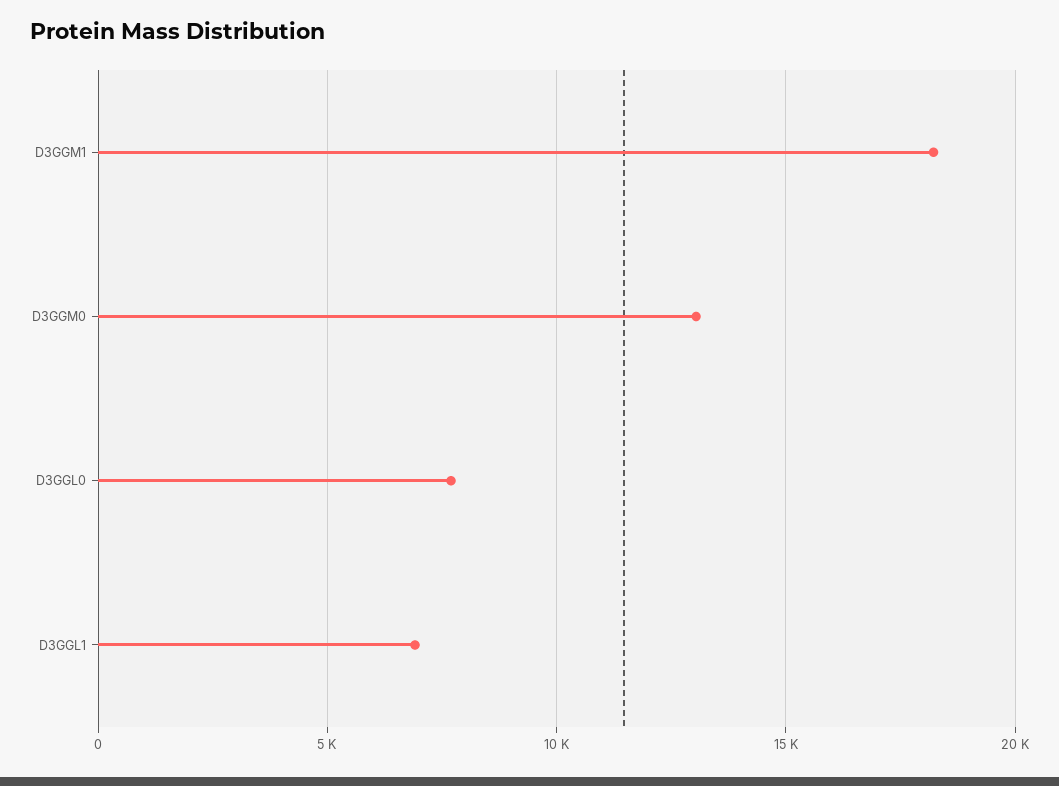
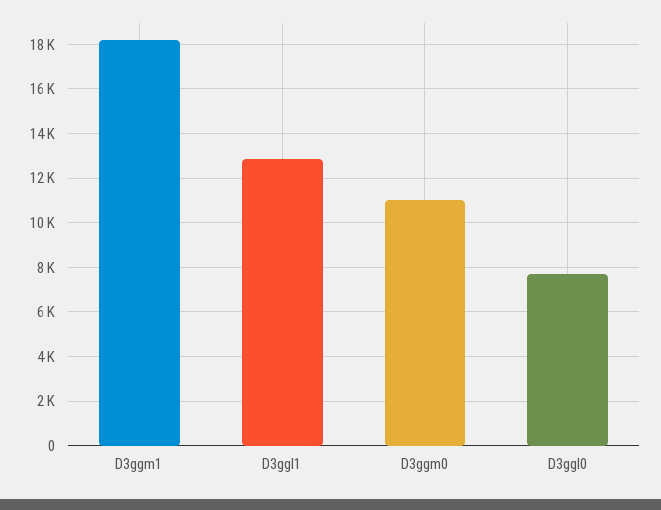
  {
    "D3GGM1": 18000,
-   "D3GGM0": 13000,
+   "D3GGM0": 11000,
    "D3GGL0": 7500,
-   "D3GGL1": 7000
+   "D3GGL1": 13000
  }

